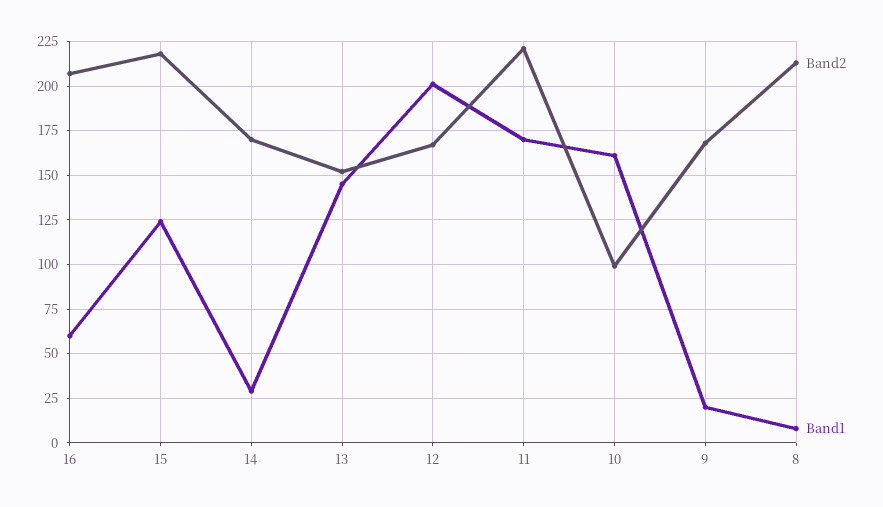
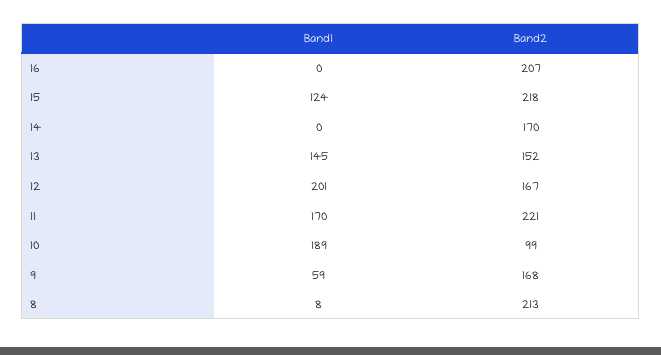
  {
    "Band2": {
      "16": 207,
      "15": 218,
      "14": 170,
      "13": 152,
      "12": 167,
      "11": 221,
      "10": 99,
      "9": 168,
      "8": 213
    },
    "Band1": {
-     "16": 60,
+     "16": 0,
      "15": 124,
-     "14": 30,
+     "14": 0,
      "13": 145,
      "12": 201,
      "11": 170,
-     "10": 160,
+     "10": 189,
-     "9": 20,
+     "9": 59,
      "8": 8
    }
  }

